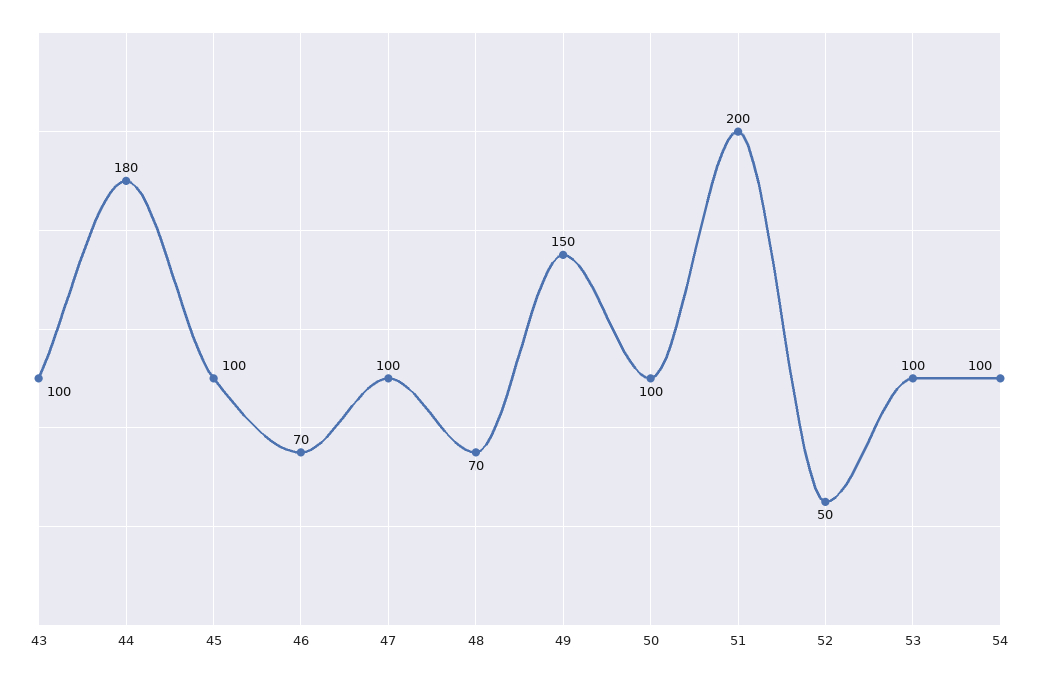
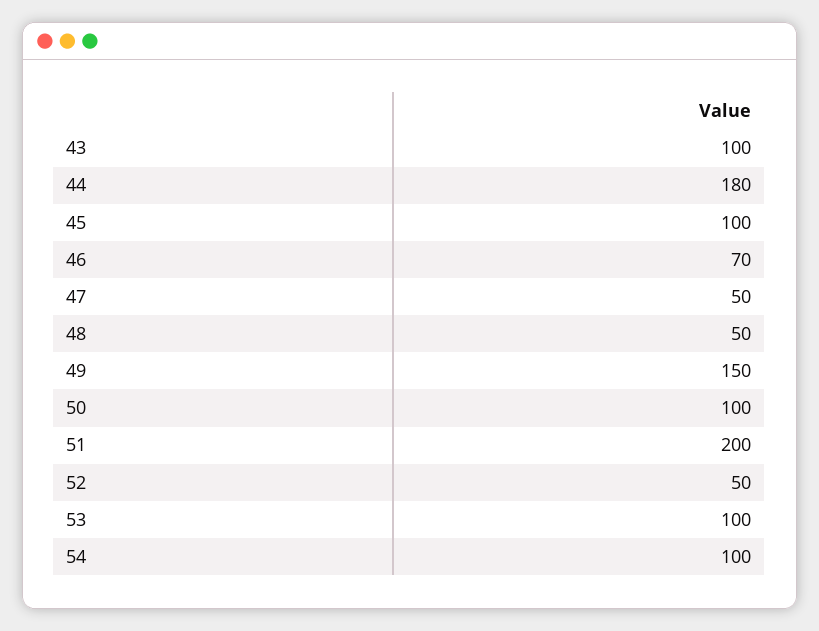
  {
    "43": 100,
    "44": 180,
    "45": 100,
    "46": 70,
-   "47": 100,
+   "47": 50,
-   "48": 70,
+   "48": 50,
    "49": 150,
    "50": 100,
    "51": 200,
    "52": 50,
    "53": 100,
    "54": 100
  }

